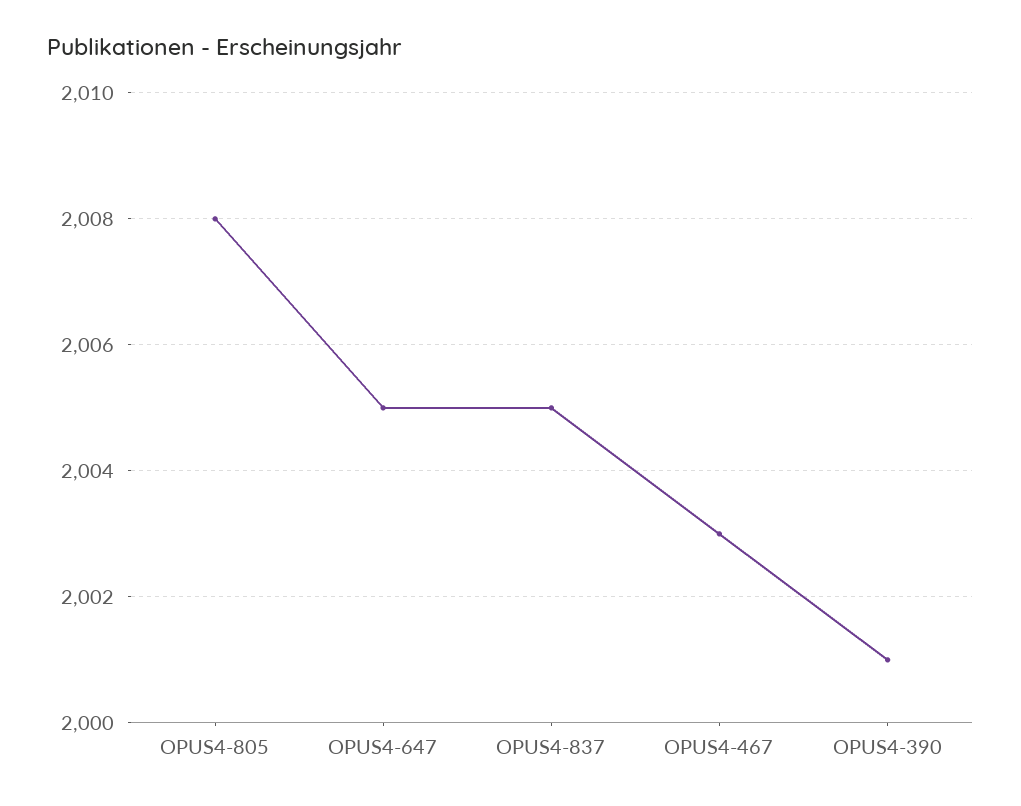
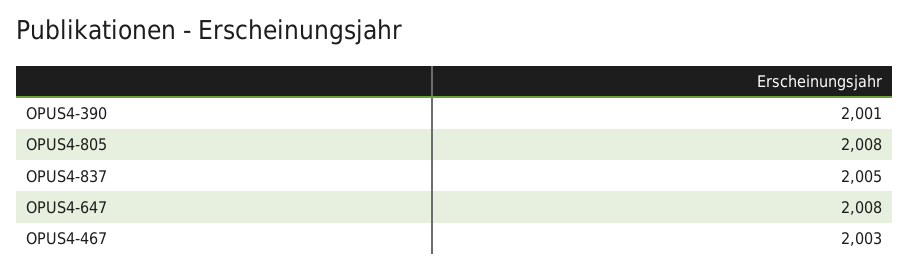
  {
    "OPUS4-805": 2008,
-   "OPUS4-647": 2005,
+   "OPUS4-647": 2008,
    "OPUS4-837": 2005,
    "OPUS4-467": 2003,
    "OPUS4-390": 2001
  }

